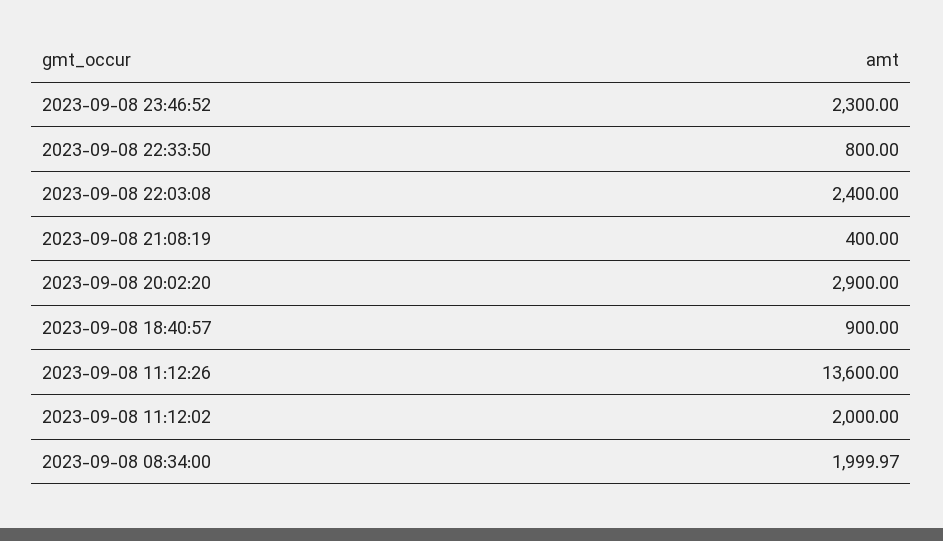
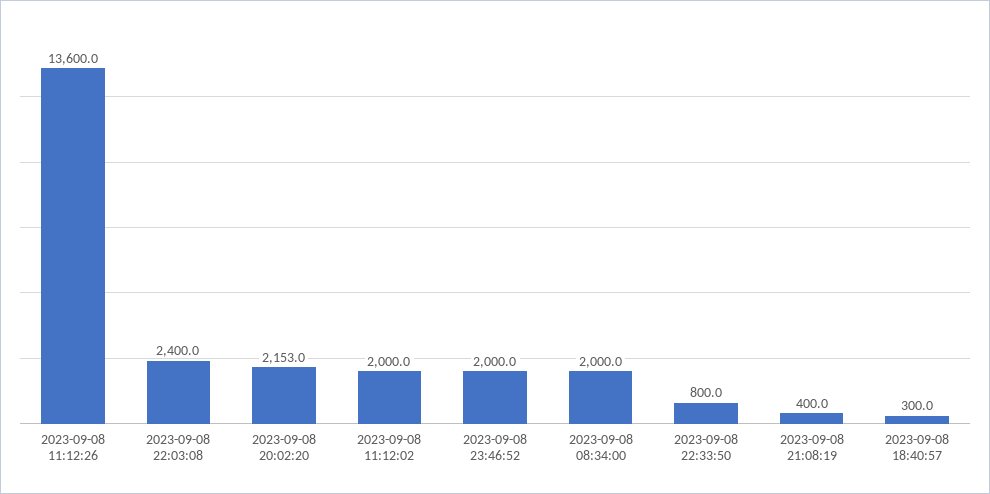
  {
-   "2023-09-08 23:46:52": 2300,
+   "2023-09-08 23:46:52": 2000,
    "2023-09-08 22:33:50": 800,
    "2023-09-08 22:03:08": 2400,
    "2023-09-08 21:08:19": 400,
-   "2023-09-08 20:02:20": 2900,
+   "2023-09-08 20:02:20": 2153,
-   "2023-09-08 18:40:57": 900,
+   "2023-09-08 18:40:57": 300,
    "2023-09-08 11:12:26": 13600,
    "2023-09-08 11:12:02": 2000,
    "2023-09-08 08:34:00": 1999.97
  }

